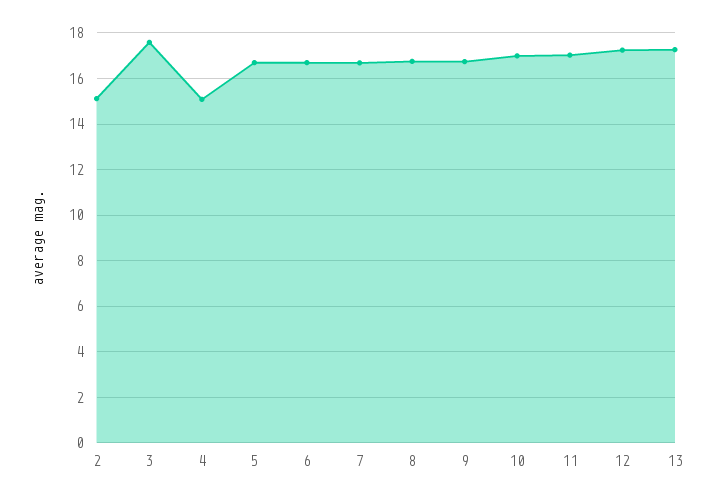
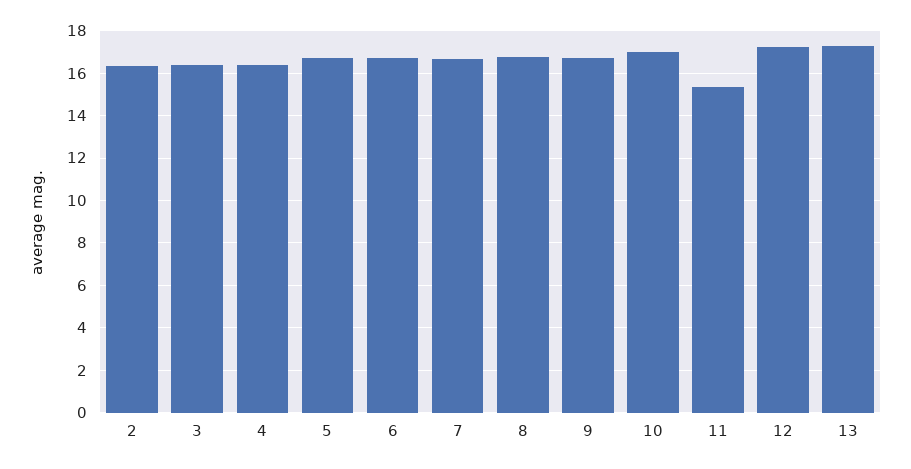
  {
-   "2": 15,
+   "2": 16.5,
-   "3": 17.5,
+   "3": 16.5,
-   "4": 15,
+   "4": 16.5,
    "5": 16.5,
    "6": 16.5,
    "7": 16.5,
    "8": 17,
    "9": 16.5,
    "10": 17,
-   "11": 17,
+   "11": 15.5,
    "12": 17.5,
    "13": 17.5
  }

